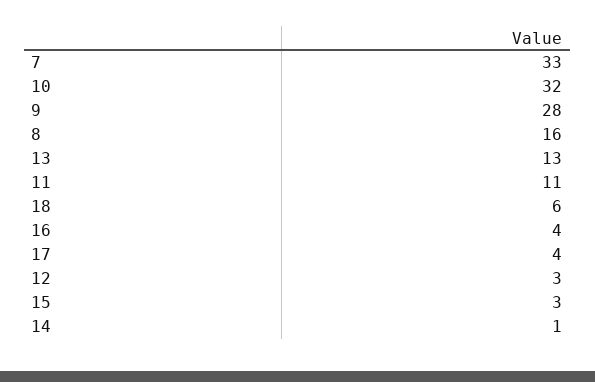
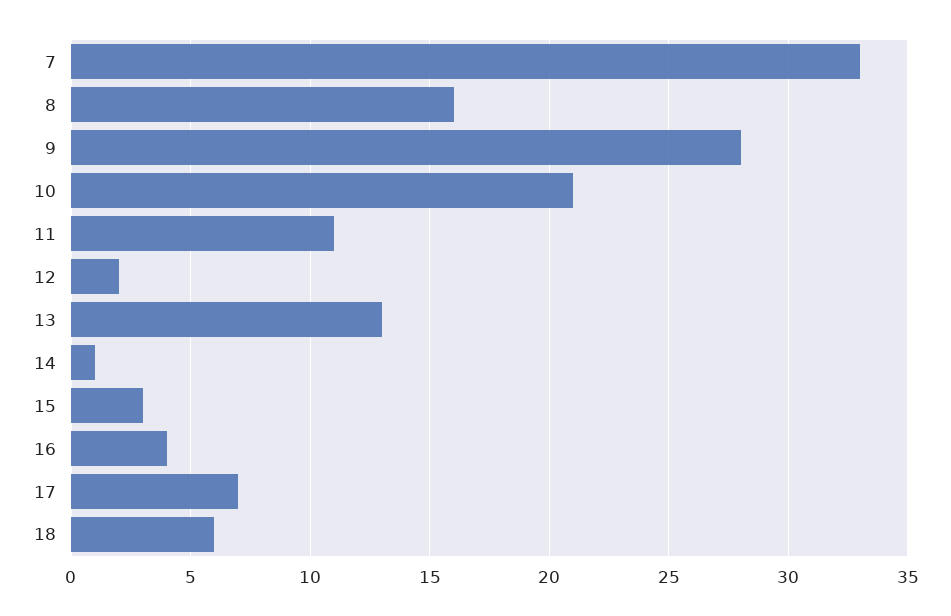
  {
    "7": 33,
-   "10": 32,
+   "10": 21,
    "9": 28,
    "8": 16,
    "13": 13,
    "11": 11,
    "18": 6,
    "16": 4,
-   "17": 4,
+   "17": 7,
-   "12": 3,
+   "12": 2,
    "15": 3,
    "14": 1
  }

